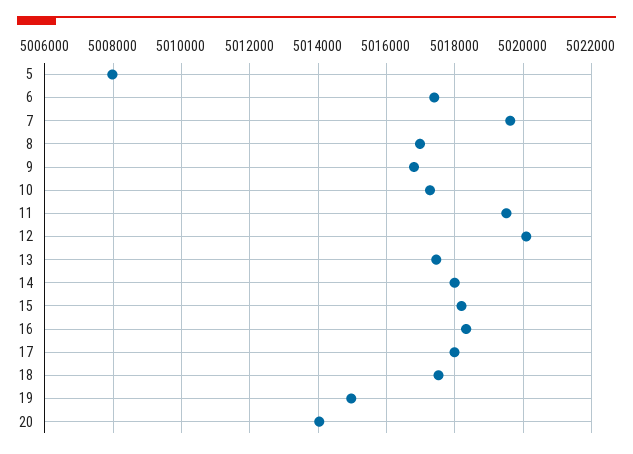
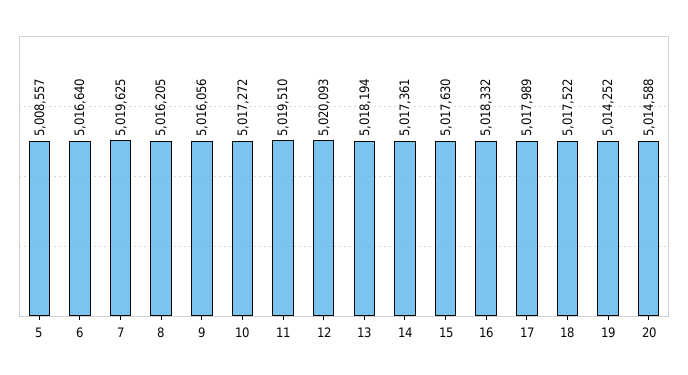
  {
-   "5": 5008000,
+   "5": 5008557,
-   "6": 5017400,
+   "6": 5016640,
    "7": 5019625,
-   "8": 5017000,
+   "8": 5016205,
-   "9": 5016800,
+   "9": 5016056,
    "10": 5017272,
    "11": 5019510,
    "12": 5020093,
-   "13": 5017400,
+   "13": 5018194,
-   "14": 5018000,
+   "14": 5017361,
-   "15": 5018200,
+   "15": 5017630,
    "16": 5018332,
    "17": 5017989,
    "18": 5017522,
-   "19": 5015000,
+   "19": 5014252,
-   "20": 5014000
+   "20": 5014588
  }

